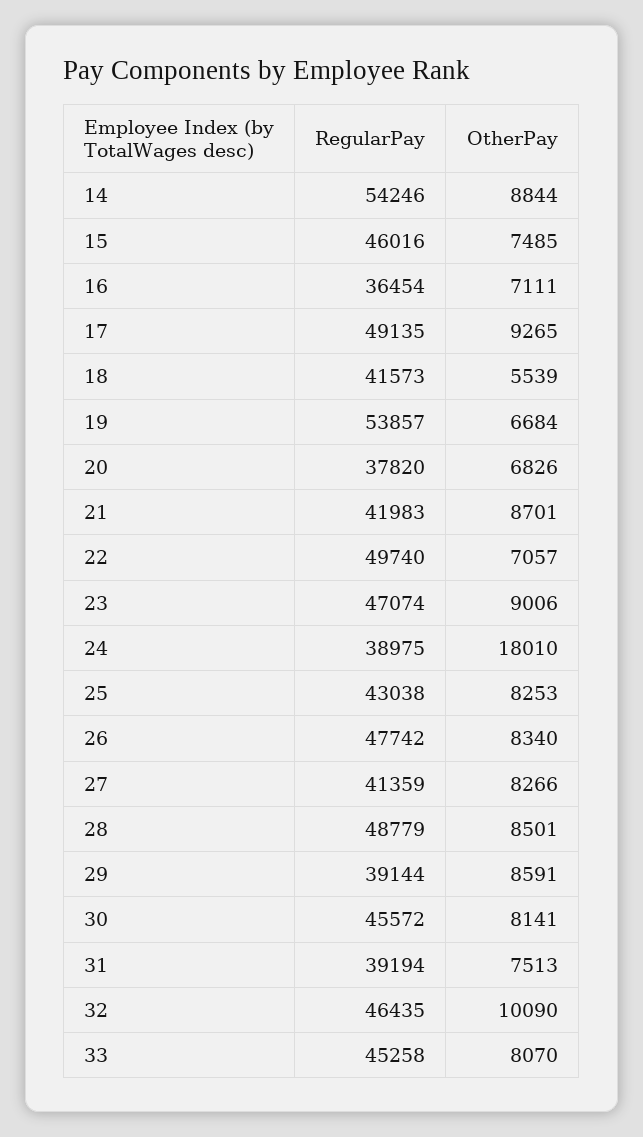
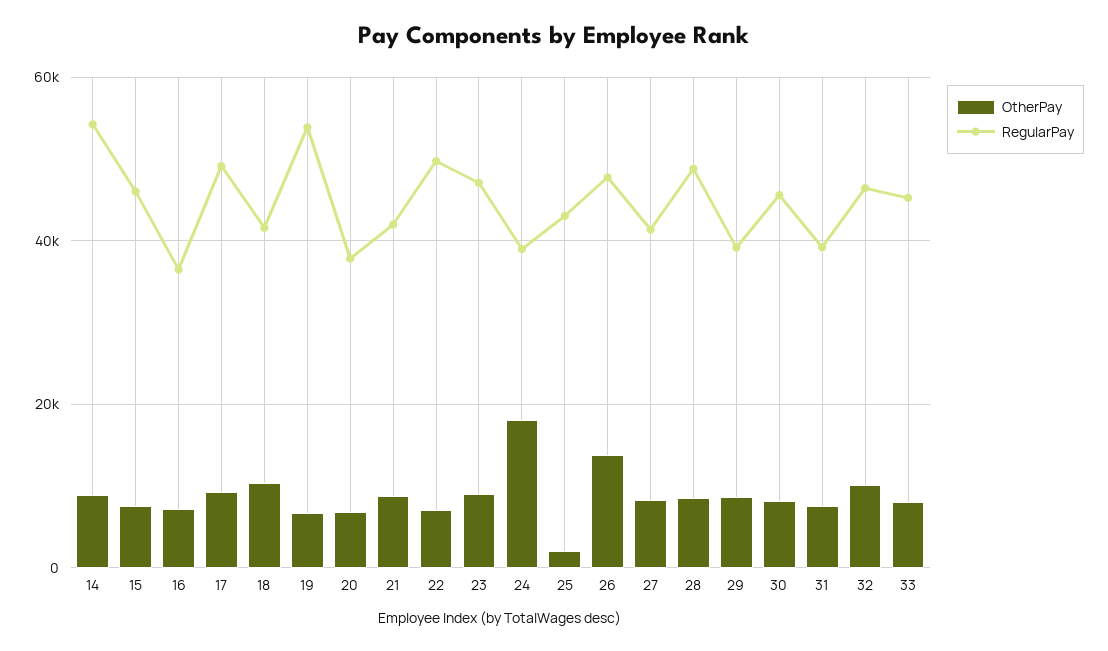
  {
    "RegularPay": {
      "14": 54246,
      "15": 46016,
      "16": 36454,
      "17": 49135,
      "18": 41573,
      "19": 53857,
      "20": 37820,
      "21": 41983,
      "22": 49740,
      "23": 47074,
      "24": 38975,
      "25": 43038,
      "26": 47742,
      "27": 41359,
      "28": 48779,
      "29": 39144,
      "30": 45572,
      "31": 39194,
      "32": 46435,
      "33": 45258
    },
    "OtherPay": {
      "14": 8844,
      "15": 7485,
      "16": 7111,
      "17": 9265,
-     "18": 5539,
+     "18": 10000,
      "19": 6684,
      "20": 6826,
      "21": 8701,
      "22": 7057,
      "23": 9006,
      "24": 18010,
-     "25": 8253,
+     "25": 2000,
-     "26": 8340,
+     "26": 14000,
      "27": 8266,
      "28": 8501,
      "29": 8591,
      "30": 8141,
      "31": 7513,
      "32": 10090,
      "33": 8070
    }
  }

